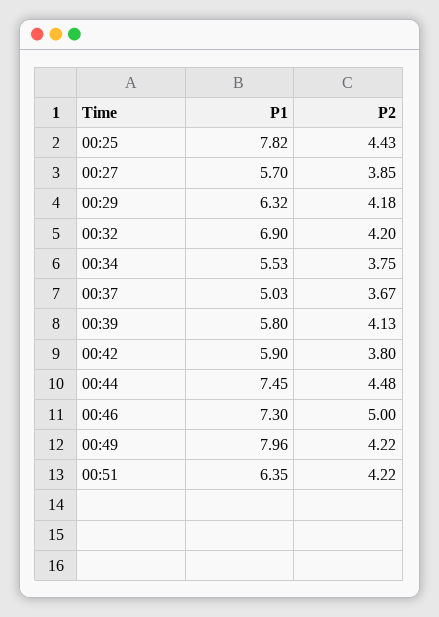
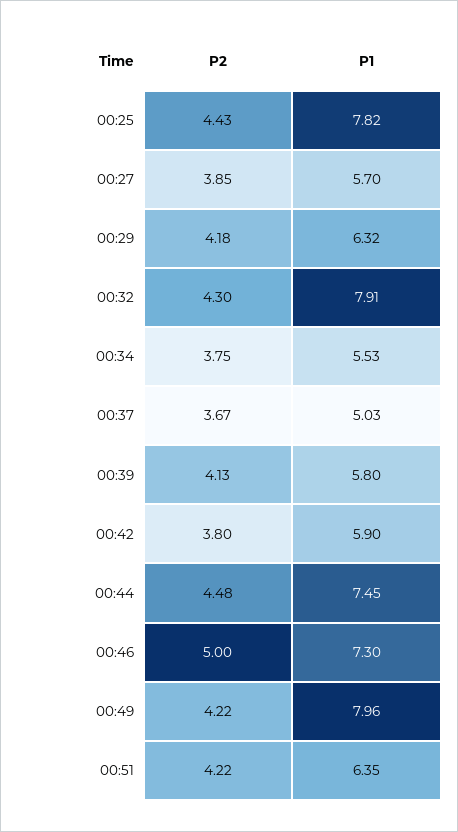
  {
    "P1": {
      "00:25": 7.82,
      "00:27": 5.7,
      "00:29": 6.32,
-     "00:32": 6.9,
+     "00:32": 7.91,
      "00:34": 5.53,
      "00:37": 5.03,
      "00:39": 5.8,
      "00:42": 5.9,
      "00:44": 7.45,
      "00:46": 7.3,
      "00:49": 7.96,
      "00:51": 6.35
    },
    "P2": {
      "00:25": 4.43,
      "00:27": 3.85,
      "00:29": 4.18,
-     "00:32": 4.2,
+     "00:32": 4.3,
      "00:34": 3.75,
      "00:37": 3.67,
      "00:39": 4.13,
      "00:42": 3.8,
      "00:44": 4.48,
      "00:46": 5,
      "00:49": 4.22,
      "00:51": 4.22
    }
  }

